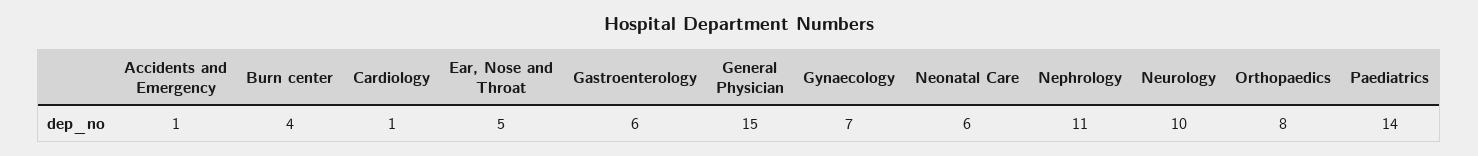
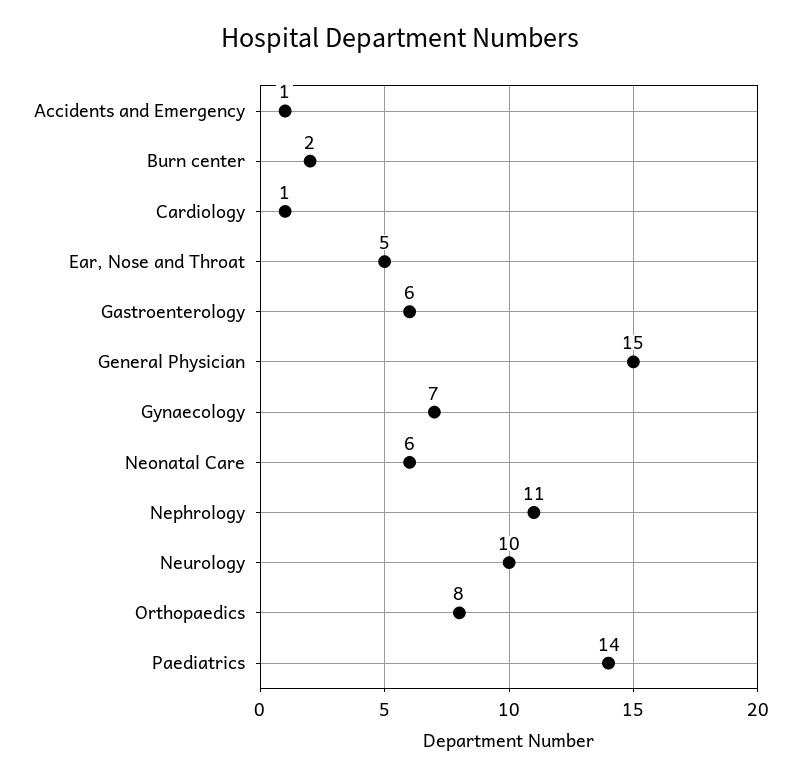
  {
    "Accidents and Emergency": 1,
-   "Burn center": 4,
+   "Burn center": 2,
    "Cardiology": 1,
    "Ear, Nose and Throat": 5,
    "Gastroenterology": 6,
    "General Physician": 15,
    "Gynaecology": 7,
    "Neonatal Care": 6,
    "Nephrology": 11,
    "Neurology": 10,
    "Orthopaedics": 8,
    "Paediatrics": 14
  }

